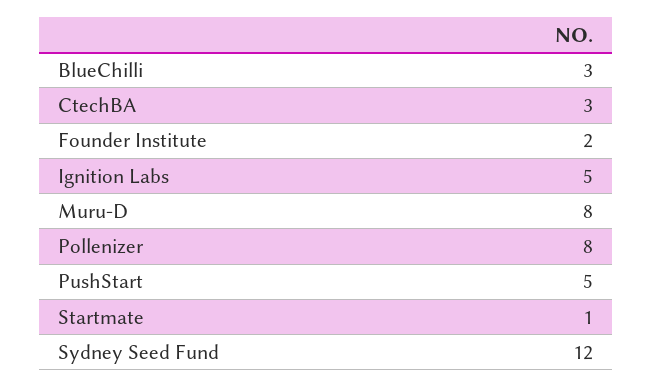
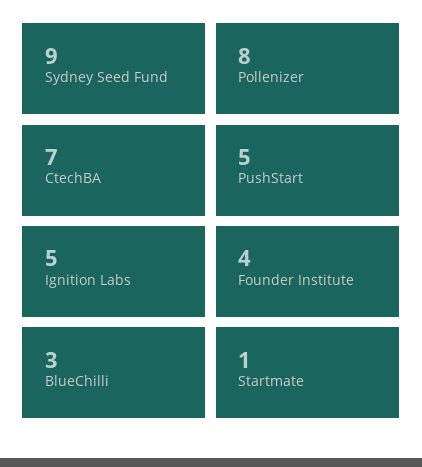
  {
    "BlueChilli": 3,
-   "CtechBA": 3,
+   "CtechBA": 7,
-   "Founder Institute": 2,
+   "Founder Institute": 4,
    "Ignition Labs": 5,
-   "Muru-D": 8,
    "Pollenizer": 8,
    "PushStart": 5,
    "Startmate": 1,
-   "Sydney Seed Fund": 12
+   "Sydney Seed Fund": 9
  }

